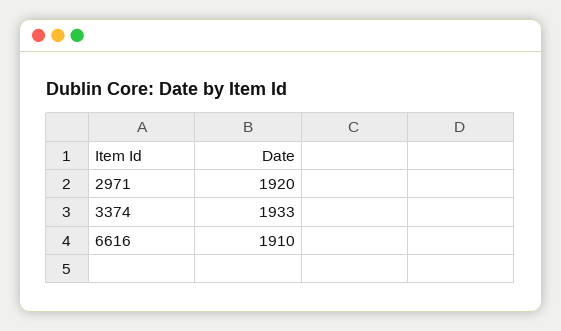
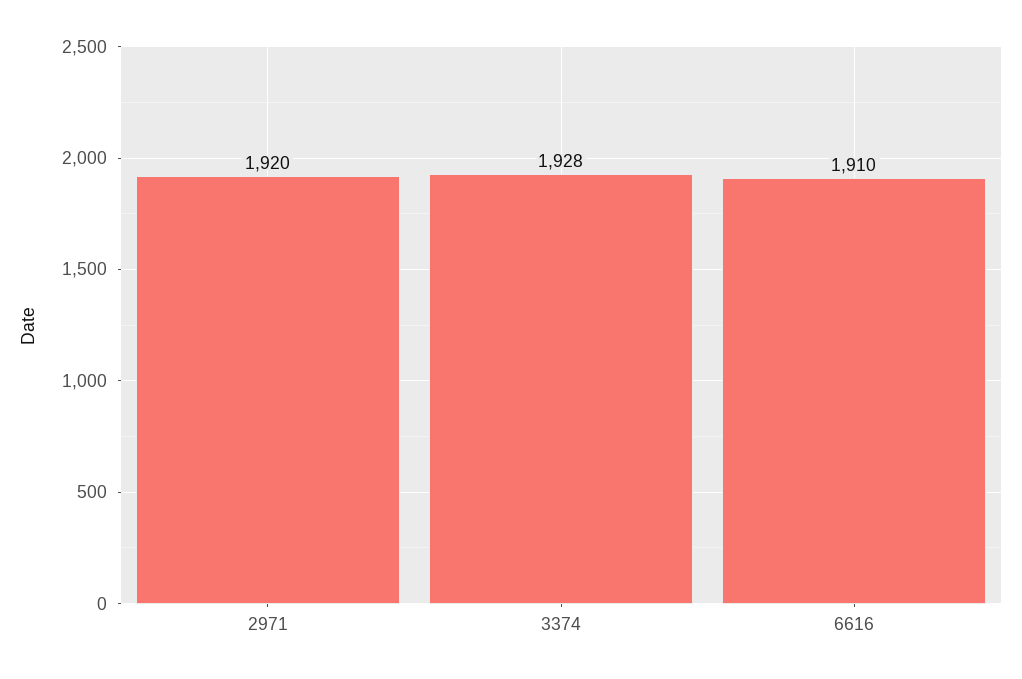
  {
    "2971": 1920,
-   "3374": 1933,
+   "3374": 1928,
    "6616": 1910
  }

